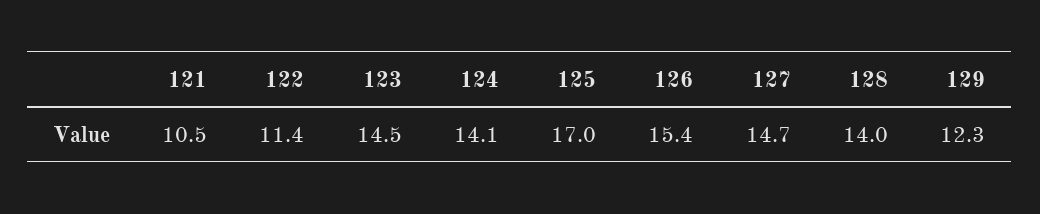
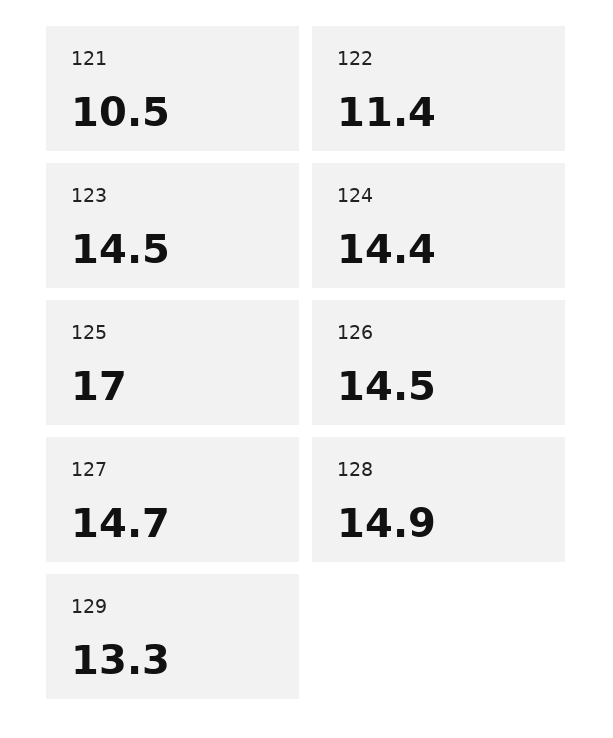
  {
    "121": 10.5,
    "122": 11.4,
    "123": 14.5,
-   "124": 14.1,
+   "124": 14.4,
    "125": 17,
-   "126": 15.4,
+   "126": 14.5,
    "127": 14.7,
-   "128": 14,
+   "128": 14.9,
-   "129": 12.3
+   "129": 13.3
  }

